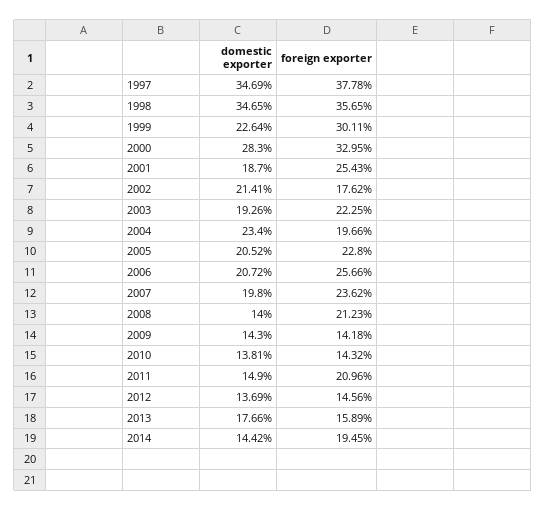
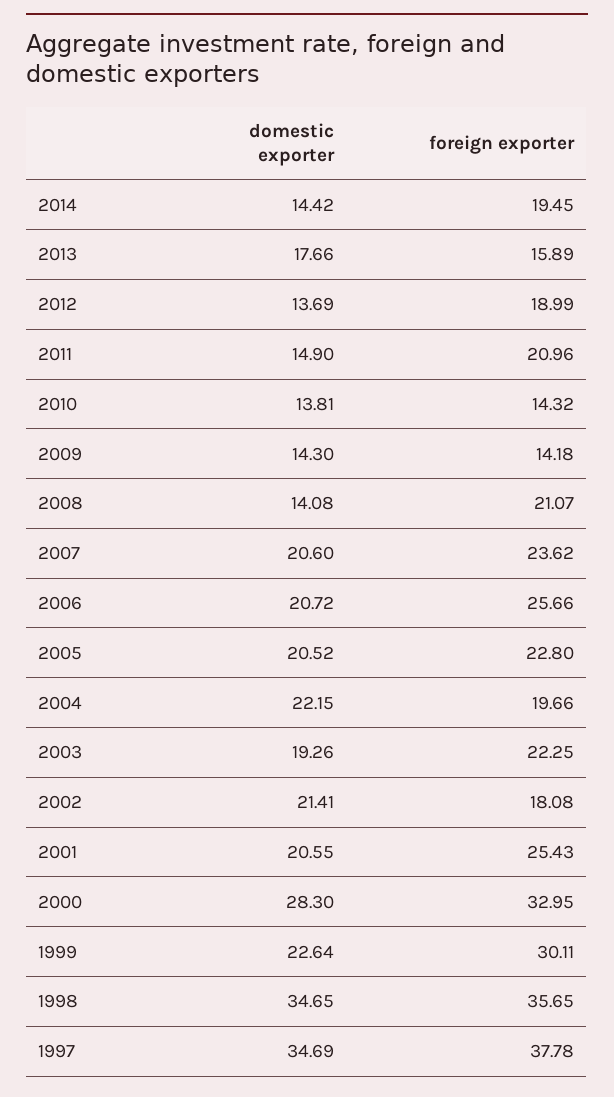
  {
    "domestic exporter": {
      "1997": 34.69,
      "1998": 34.65,
      "1999": 22.64,
      "2000": 28.3,
-     "2001": 18.7,
+     "2001": 20.55,
      "2002": 21.41,
      "2003": 19.26,
-     "2004": 23.4,
+     "2004": 22.15,
      "2005": 20.52,
      "2006": 20.72,
-     "2007": 19.8,
+     "2007": 20.6,
-     "2008": 14,
+     "2008": 14.08,
      "2009": 14.3,
      "2010": 13.81,
      "2011": 14.9,
      "2012": 13.69,
      "2013": 17.66,
      "2014": 14.42
    },
    "foreign exporter": {
      "1997": 37.78,
      "1998": 35.65,
      "1999": 30.11,
      "2000": 32.95,
      "2001": 25.43,
-     "2002": 17.62,
+     "2002": 18.08,
      "2003": 22.25,
      "2004": 19.66,
      "2005": 22.8,
      "2006": 25.66,
      "2007": 23.62,
-     "2008": 21.23,
+     "2008": 21.07,
      "2009": 14.18,
      "2010": 14.32,
      "2011": 20.96,
-     "2012": 14.56,
+     "2012": 18.99,
      "2013": 15.89,
      "2014": 19.45
    }
  }

